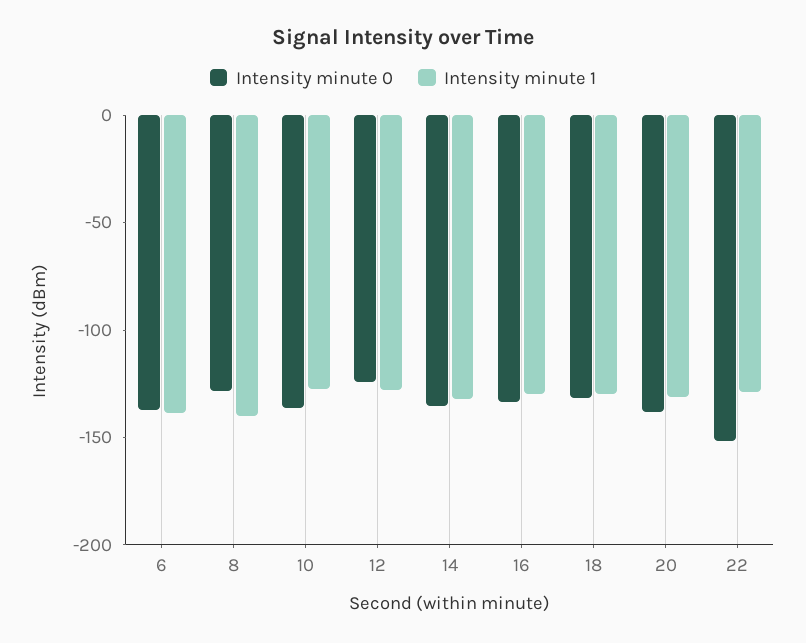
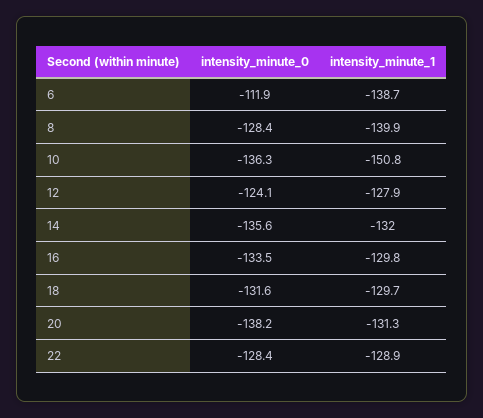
  {
    "Intensity minute 0": {
-     "6": -140,
+     "6": -111.9,
      "8": -128.4,
      "10": -136.3,
      "12": -124.1,
      "14": -135.6,
      "16": -133.5,
      "18": -131.6,
      "20": -138.2,
-     "22": -150
+     "22": -128.4
    },
    "Intensity minute 1": {
      "6": -138.7,
      "8": -139.9,
-     "10": -130,
+     "10": -150.8,
      "12": -127.9,
      "14": -132,
      "16": -129.8,
      "18": -129.7,
      "20": -131.3,
      "22": -128.9
    }
  }

